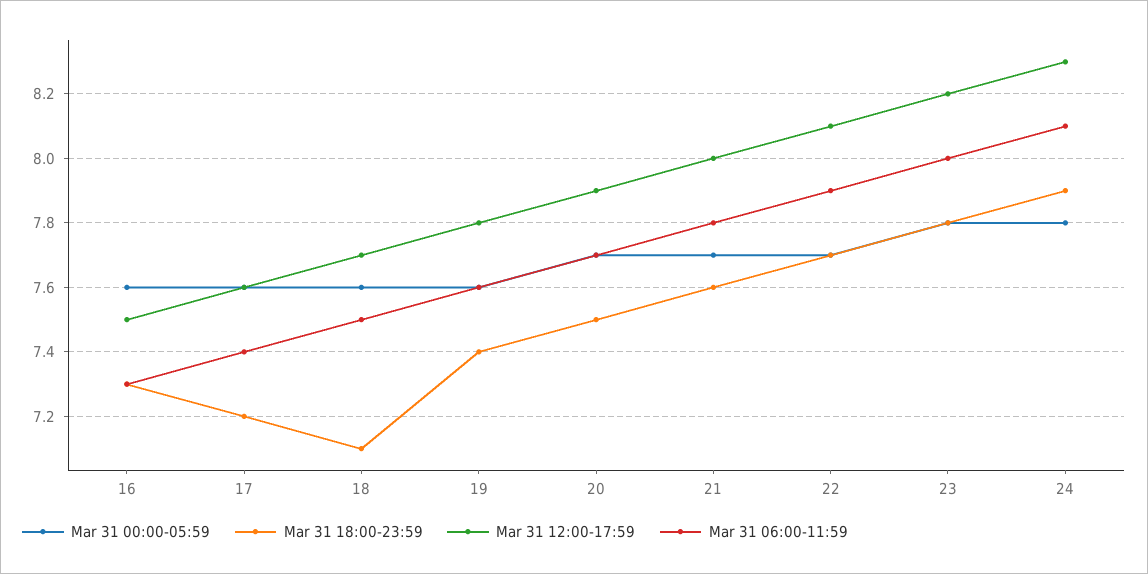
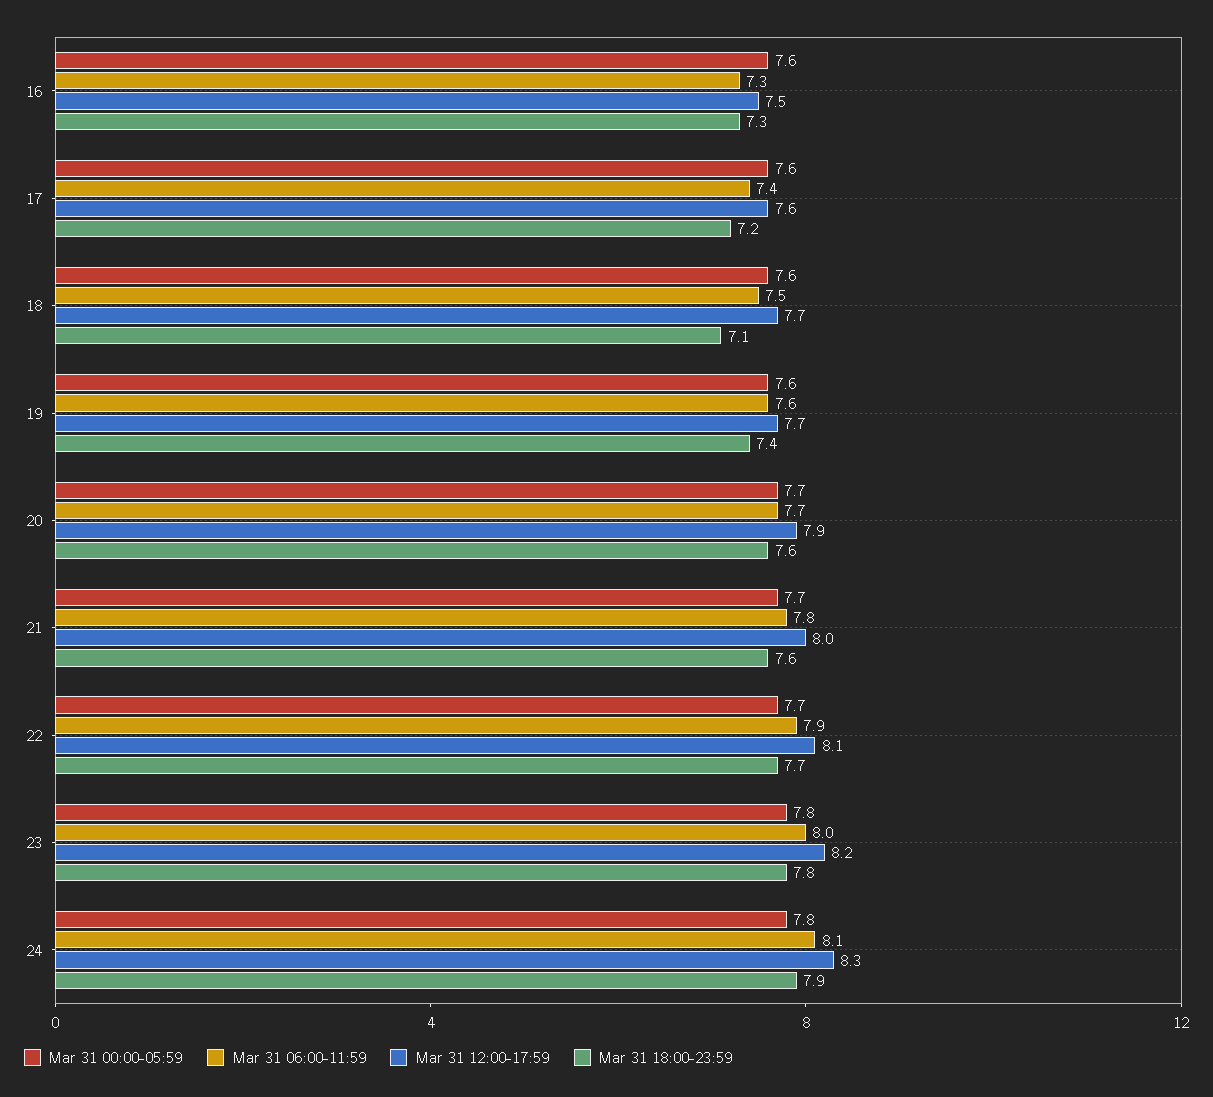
  {
    "Mar 31 00:00-05:59": {
      "16": 7.6,
      "17": 7.6,
      "18": 7.6,
      "19": 7.6,
      "20": 7.7,
      "21": 7.7,
      "22": 7.7,
      "23": 7.8,
      "24": 7.8
    },
    "Mar 31 18:00-23:59": {
      "16": 7.3,
      "17": 7.2,
      "18": 7.1,
      "19": 7.4,
-     "20": 7.5,
+     "20": 7.6,
      "21": 7.6,
      "22": 7.7,
      "23": 7.8,
      "24": 7.9
    },
    "Mar 31 12:00-17:59": {
      "16": 7.5,
      "17": 7.6,
      "18": 7.7,
-     "19": 7.8,
+     "19": 7.7,
      "20": 7.9,
      "21": 8,
      "22": 8.1,
      "23": 8.2,
      "24": 8.3
    },
    "Mar 31 06:00-11:59": {
      "16": 7.3,
      "17": 7.4,
      "18": 7.5,
      "19": 7.6,
      "20": 7.7,
      "21": 7.8,
      "22": 7.9,
      "23": 8,
      "24": 8.1
    }
  }

